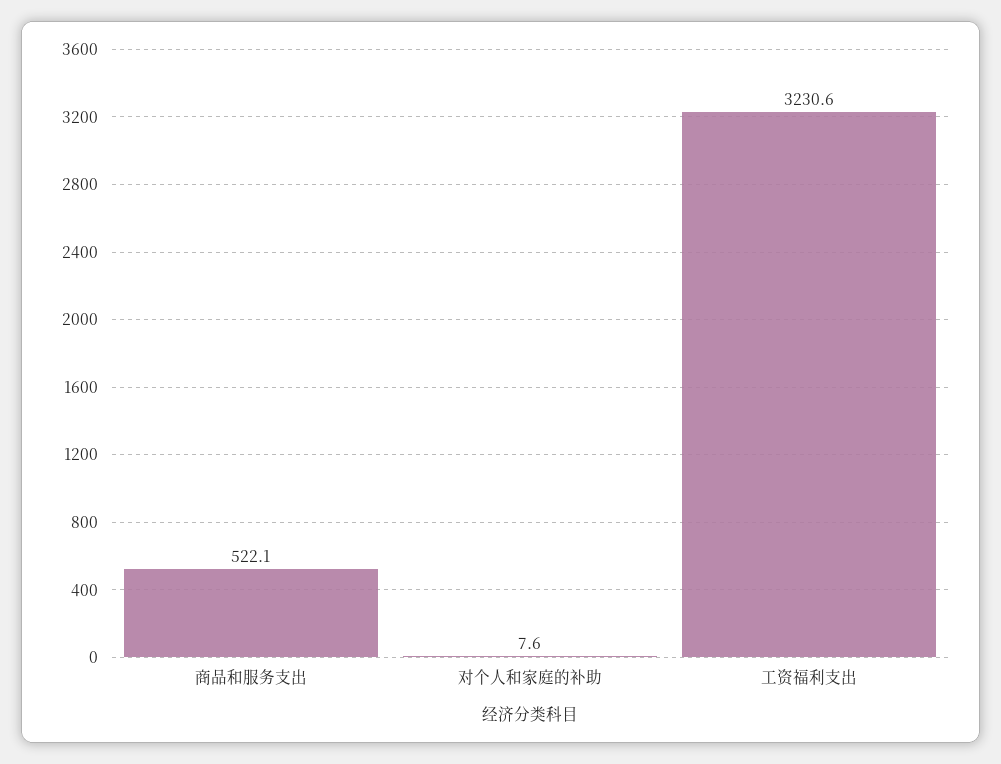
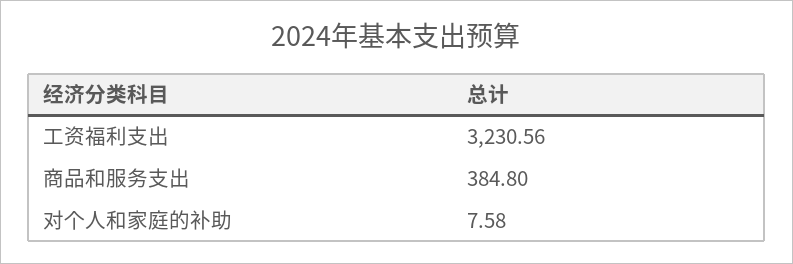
  {
-   "商品和服务支出": 522.1,
+   "商品和服务支出": 384.8,
    "对个人和家庭的补助": 7.58,
    "工资福利支出": 3230.56
  }

